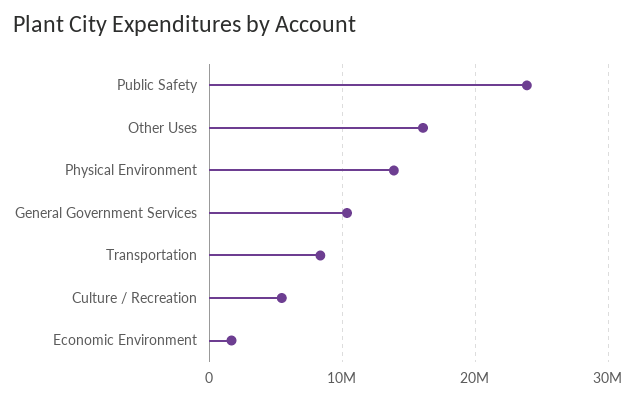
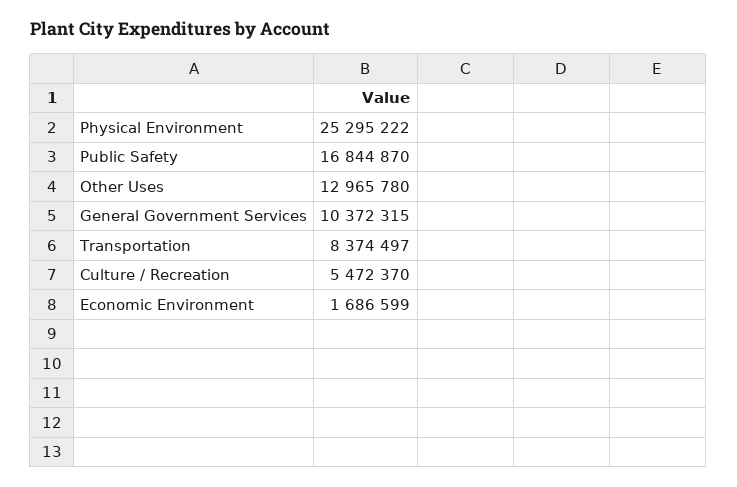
  {
-   "Public Safety": 24000000,
+   "Public Safety": 16844870,
-   "Other Uses": 16000000,
+   "Other Uses": 12965780,
-   "Physical Environment": 14000000,
+   "Physical Environment": 25295222,
    "General Government Services": 10372315,
    "Transportation": 8374497,
    "Culture / Recreation": 5472370,
    "Economic Environment": 1686599
  }

